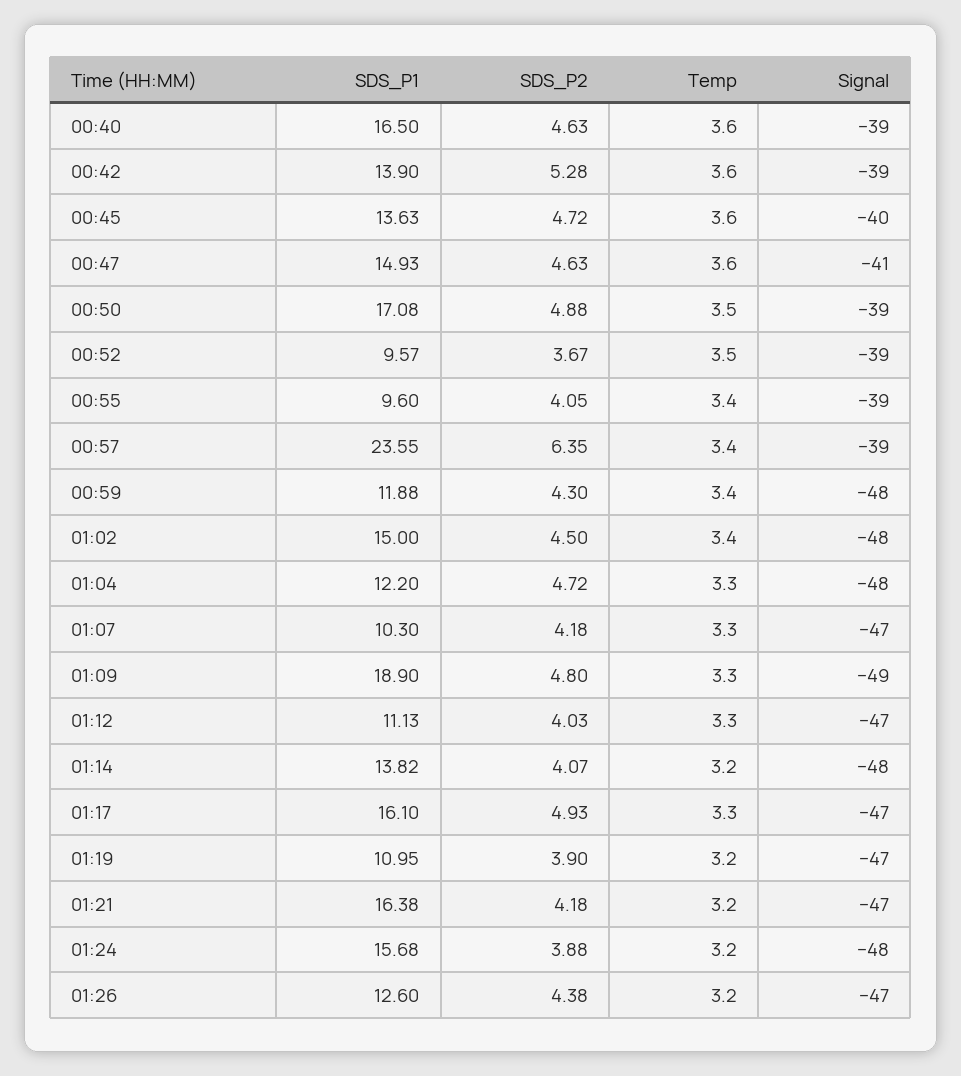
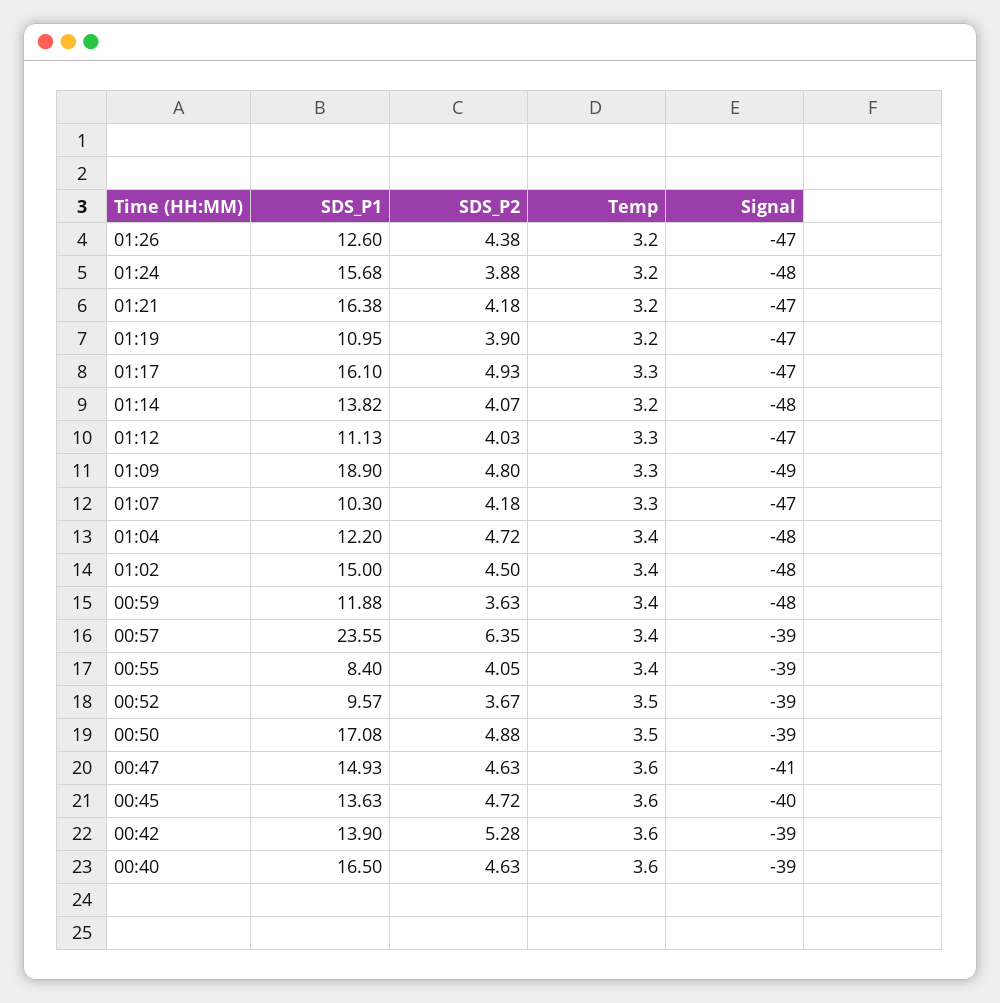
  {
    "SDS_P1": {
      "00:40": 16.5,
      "00:42": 13.9,
      "00:45": 13.63,
      "00:47": 14.93,
      "00:50": 17.08,
      "00:52": 9.57,
-     "00:55": 9.6,
+     "00:55": 8.4,
      "00:57": 23.55,
      "00:59": 11.88,
      "01:02": 15,
      "01:04": 12.2,
      "01:07": 10.3,
      "01:09": 18.9,
      "01:12": 11.13,
      "01:14": 13.82,
      "01:17": 16.1,
      "01:19": 10.95,
      "01:21": 16.38,
      "01:24": 15.68,
      "01:26": 12.6
    },
    "SDS_P2": {
      "00:40": 4.63,
      "00:42": 5.28,
      "00:45": 4.72,
      "00:47": 4.63,
      "00:50": 4.88,
      "00:52": 3.67,
      "00:55": 4.05,
      "00:57": 6.35,
-     "00:59": 4.3,
+     "00:59": 3.63,
      "01:02": 4.5,
      "01:04": 4.72,
      "01:07": 4.18,
      "01:09": 4.8,
      "01:12": 4.03,
      "01:14": 4.07,
      "01:17": 4.93,
      "01:19": 3.9,
      "01:21": 4.18,
      "01:24": 3.88,
      "01:26": 4.38
    },
    "Temp": {
      "00:40": 3.6,
      "00:42": 3.6,
      "00:45": 3.6,
      "00:47": 3.6,
      "00:50": 3.5,
      "00:52": 3.5,
      "00:55": 3.4,
      "00:57": 3.4,
      "00:59": 3.4,
      "01:02": 3.4,
-     "01:04": 3.3,
+     "01:04": 3.4,
      "01:07": 3.3,
      "01:09": 3.3,
      "01:12": 3.3,
      "01:14": 3.2,
      "01:17": 3.3,
      "01:19": 3.2,
      "01:21": 3.2,
      "01:24": 3.2,
      "01:26": 3.2
    },
    "Signal": {
      "00:40": -39,
      "00:42": -39,
      "00:45": -40,
      "00:47": -41,
      "00:50": -39,
      "00:52": -39,
      "00:55": -39,
      "00:57": -39,
      "00:59": -48,
      "01:02": -48,
      "01:04": -48,
      "01:07": -47,
      "01:09": -49,
      "01:12": -47,
      "01:14": -48,
      "01:17": -47,
      "01:19": -47,
      "01:21": -47,
      "01:24": -48,
      "01:26": -47
    }
  }

